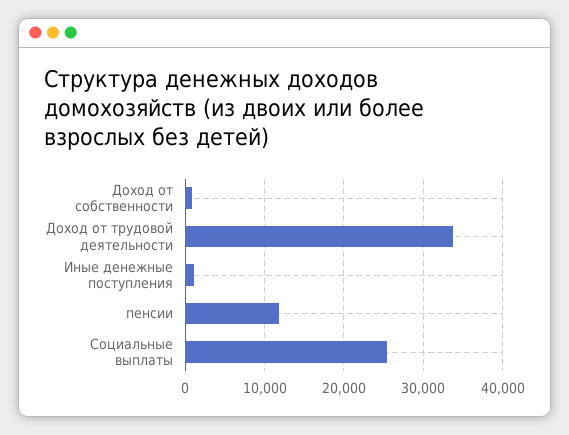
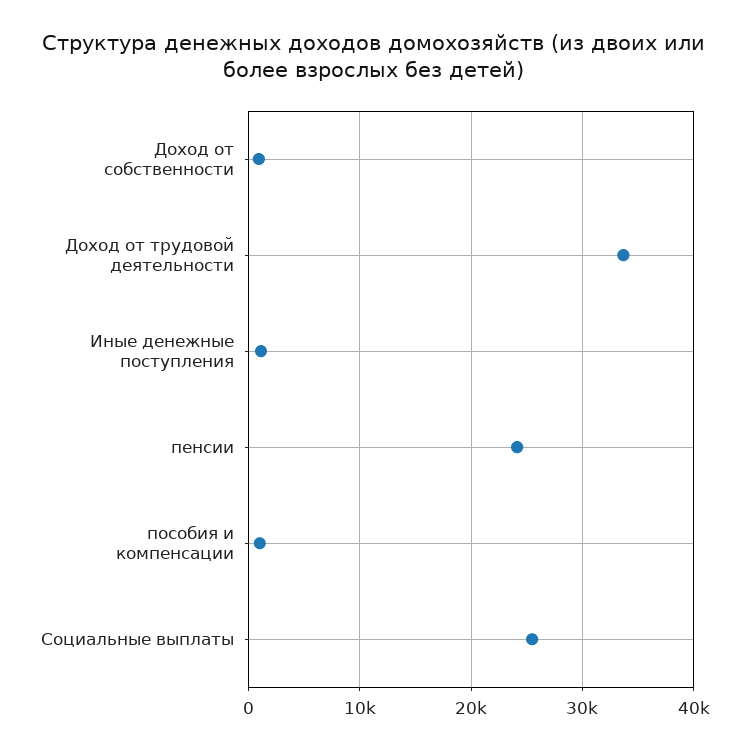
  {
    "Доход от собственности": 1000,
    "Доход от трудовой деятельности": 34000,
    "Иные денежные поступления": 1000,
-   "пенсии": 12000,
+   "пенсии": 24000,
-   "Социальные выплаты": 25000
+   "Социальные выплаты": 25000,
+   "пособия и компенсации": 1000
  }

